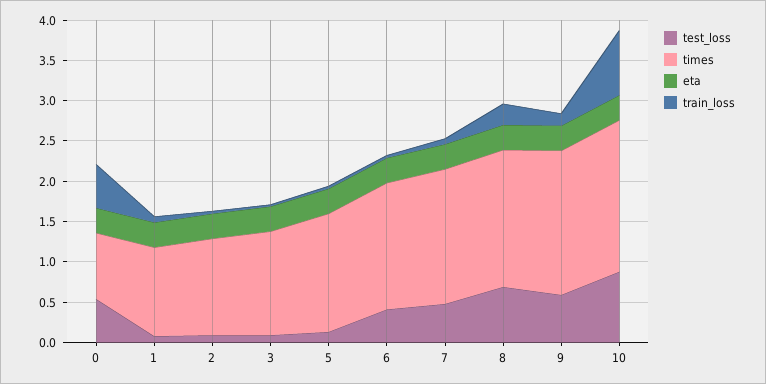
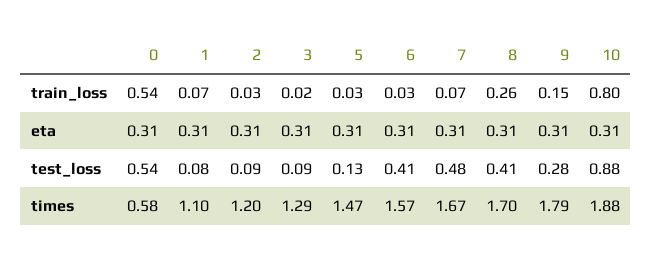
  {
    "test_loss": {
      "0": 0.54,
      "1": 0.08,
      "2": 0.09,
      "3": 0.09,
      "5": 0.13,
      "6": 0.41,
      "7": 0.48,
-     "8": 0.7,
+     "8": 0.41,
-     "9": 0.6,
+     "9": 0.28,
      "10": 0.88
    },
    "times": {
-     "0": 0.8,
+     "0": 0.58,
      "1": 1.1,
      "2": 1.2,
      "3": 1.29,
      "5": 1.47,
      "6": 1.57,
      "7": 1.67,
      "8": 1.7,
      "9": 1.79,
      "10": 1.88
    },
    "eta": {
      "0": 0.31,
      "1": 0.31,
      "2": 0.31,
      "3": 0.31,
      "5": 0.31,
      "6": 0.31,
      "7": 0.31,
      "8": 0.31,
      "9": 0.31,
      "10": 0.31
    },
    "train_loss": {
      "0": 0.54,
      "1": 0.07,
      "2": 0.03,
      "3": 0.02,
      "5": 0.03,
      "6": 0.03,
      "7": 0.07,
      "8": 0.26,
      "9": 0.15,
      "10": 0.8
    }
  }

